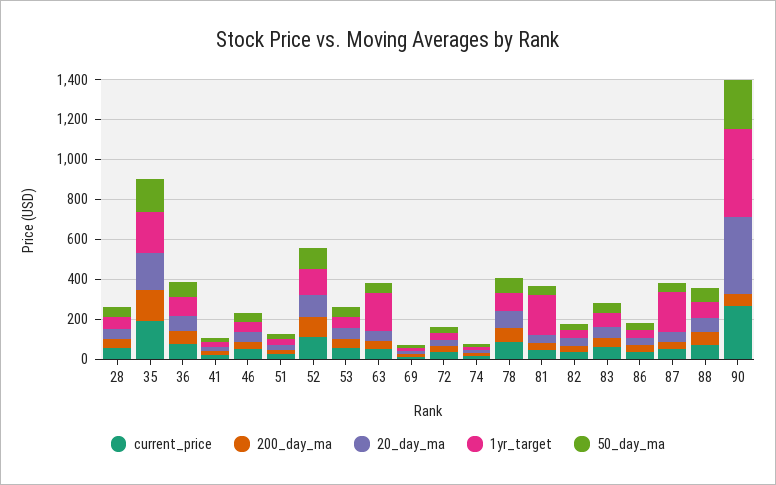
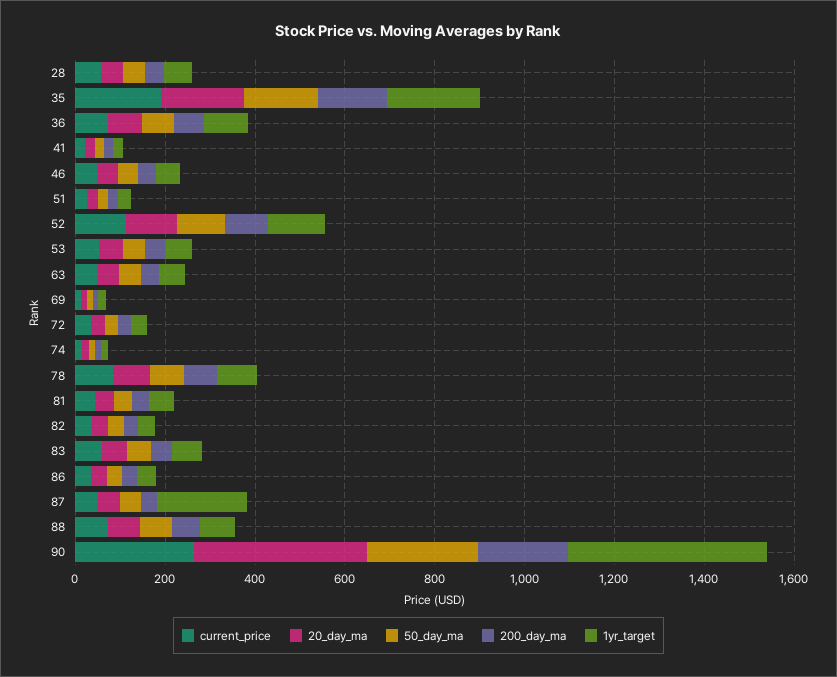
  {
    "current_price": {
      "28": 50,
      "35": 200,
      "36": 50,
      "41": 0,
      "46": 50,
      "51": 50,
      "52": 100,
      "53": 50,
      "63": 50,
      "69": 0,
      "72": 50,
      "74": 0,
      "78": 100,
      "81": 50,
      "82": 50,
      "83": 50,
      "86": 50,
      "87": 50,
      "88": 50,
      "90": 250
    },
    "200_day_ma": {
      "28": 50,
      "35": 150,
      "36": 50,
      "41": 0,
      "46": 50,
      "51": 0,
      "52": 100,
      "53": 50,
      "63": 50,
      "69": 0,
      "72": 50,
      "74": 0,
      "78": 50,
      "81": 50,
      "82": 50,
      "83": 50,
      "86": 50,
      "87": 50,
      "88": 50,
-     "90": 50
+     "90": 200
    },
    "20_day_ma": {
      "28": 50,
      "35": 200,
      "36": 50,
      "41": 0,
      "46": 50,
      "51": 0,
      "52": 100,
      "53": 50,
      "63": 50,
      "69": 0,
      "72": 50,
      "74": 0,
      "78": 100,
      "81": 50,
      "82": 50,
      "83": 50,
      "86": 50,
      "87": 50,
      "88": 50,
      "90": 400
    },
    "1yr_target": {
      "28": 50,
      "35": 200,
      "36": 100,
      "41": 0,
      "46": 50,
      "51": 50,
      "52": 150,
      "53": 50,
-     "63": 200,
+     "63": 50,
      "69": 0,
      "72": 50,
      "74": 0,
      "78": 100,
-     "81": 200,
+     "81": 50,
      "82": 50,
      "83": 50,
      "86": 50,
      "87": 200,
      "88": 100,
      "90": 450
    },
    "50_day_ma": {
      "28": 50,
      "35": 150,
      "36": 50,
      "41": 0,
      "46": 50,
      "51": 0,
      "52": 100,
      "53": 50,
      "63": 50,
      "69": 0,
      "72": 50,
      "74": 0,
      "78": 100,
      "81": 50,
      "82": 50,
      "83": 50,
      "86": 50,
      "87": 50,
      "88": 50,
      "90": 250
    }
  }

